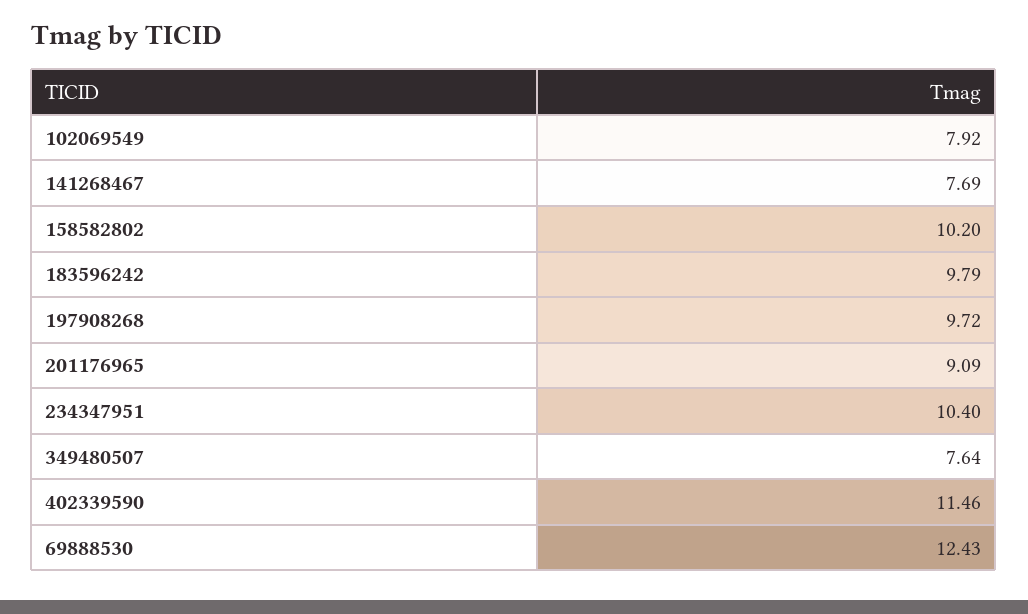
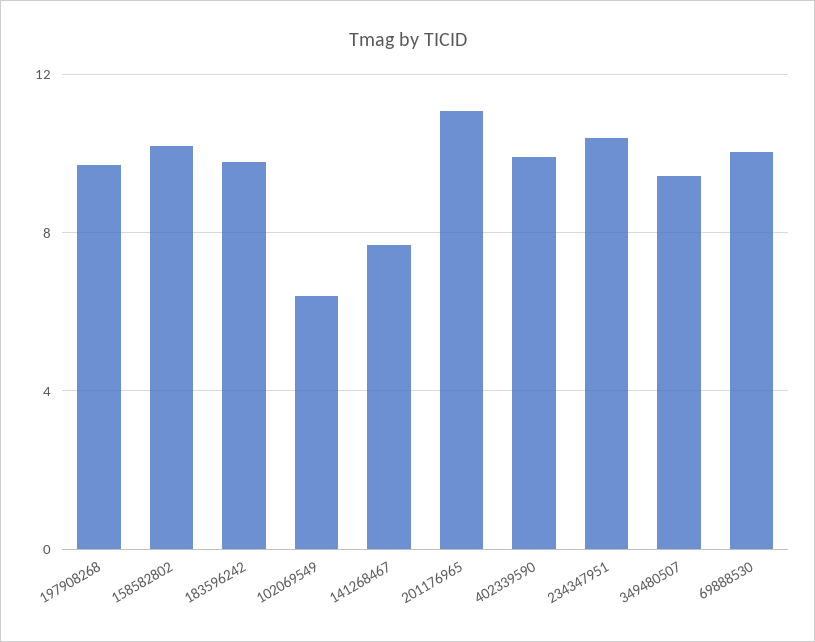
  {
-   "102069549": 7.92,
+   "102069549": 6.5,
    "141268467": 7.69,
    "158582802": 10.2,
    "183596242": 9.79,
    "197908268": 9.72,
-   "201176965": 9.09,
+   "201176965": 11,
    "234347951": 10.4,
-   "349480507": 7.64,
+   "349480507": 9.5,
-   "402339590": 11.46,
+   "402339590": 10,
-   "69888530": 12.43
+   "69888530": 10
  }

